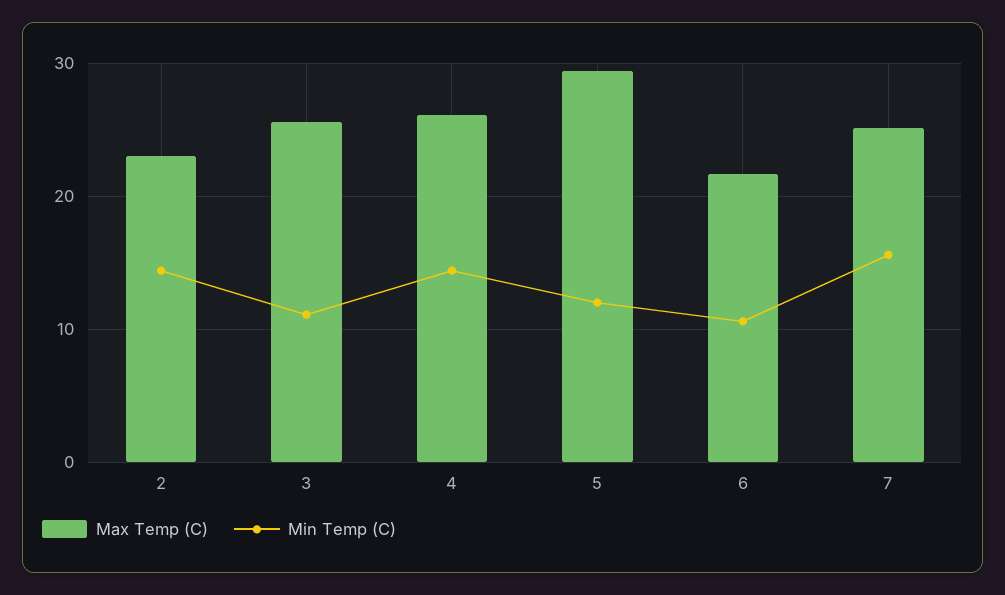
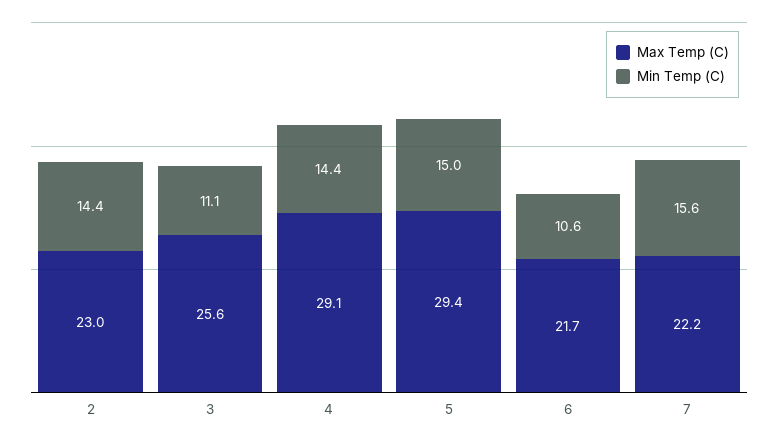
  {
    "Max Temp (C)": {
      "2": 23,
      "3": 25.6,
-     "4": 26,
+     "4": 29.1,
      "5": 29.4,
      "6": 21.7,
-     "7": 25
+     "7": 22.2
    },
    "Min Temp (C)": {
      "2": 14.4,
      "3": 11.1,
      "4": 14.4,
-     "5": 12,
+     "5": 15,
      "6": 10.6,
      "7": 15.6
    }
  }

